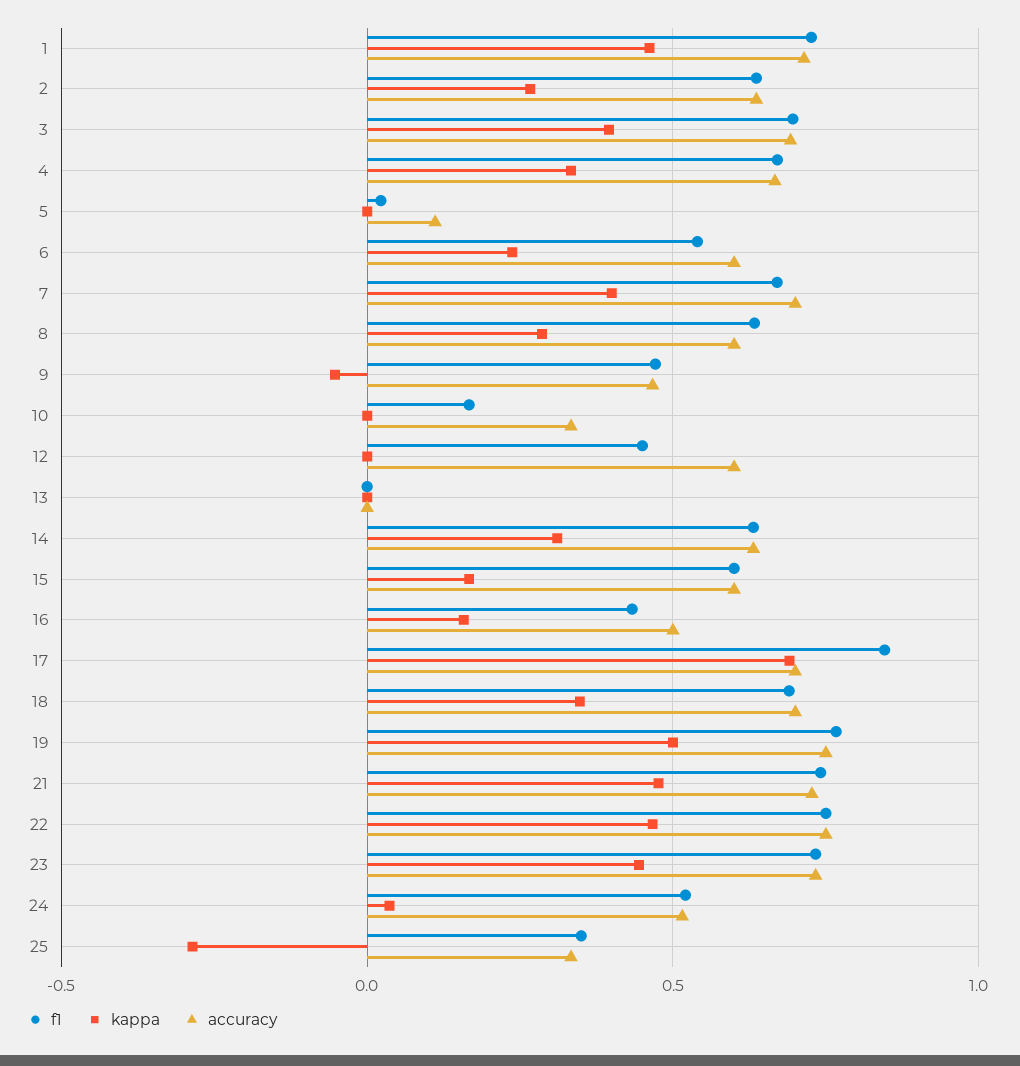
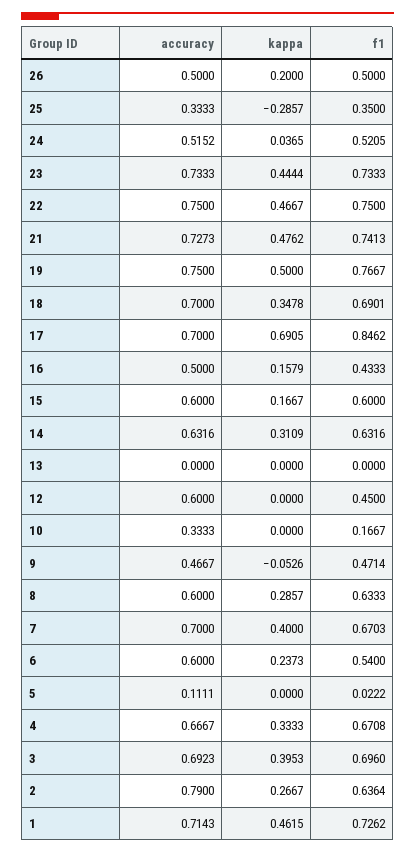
  {
    "f1": {
      "1": 0.7262,
      "2": 0.6364,
      "3": 0.696,
      "4": 0.6708,
      "5": 0.0222,
      "6": 0.54,
      "7": 0.6703,
      "8": 0.6333,
      "9": 0.4714,
      "10": 0.1667,
      "12": 0.45,
      "13": 0,
      "14": 0.6316,
      "15": 0.6,
      "16": 0.4333,
      "17": 0.8462,
      "18": 0.6901,
      "19": 0.7667,
      "21": 0.7413,
      "22": 0.75,
      "23": 0.7333,
      "24": 0.5205,
-     "25": 0.35
+     "25": 0.35,
+     "26": 0.5
    },
    "kappa": {
      "1": 0.4615,
      "2": 0.2667,
      "3": 0.3953,
      "4": 0.3333,
      "5": 0,
      "6": 0.2373,
      "7": 0.4,
      "8": 0.2857,
      "9": -0.0526,
      "10": 0,
      "12": 0,
      "13": 0,
      "14": 0.3109,
      "15": 0.1667,
      "16": 0.1579,
      "17": 0.6905,
      "18": 0.3478,
      "19": 0.5,
      "21": 0.4762,
      "22": 0.4667,
      "23": 0.4444,
      "24": 0.0365,
-     "25": -0.2857
+     "25": -0.2857,
+     "26": 0.2
    },
    "accuracy": {
      "1": 0.7143,
-     "2": 0.65,
+     "2": 0.79,
      "3": 0.6923,
      "4": 0.6667,
      "5": 0.1111,
      "6": 0.6,
      "7": 0.7,
      "8": 0.6,
      "9": 0.4667,
      "10": 0.3333,
      "12": 0.6,
      "13": 0,
      "14": 0.6316,
      "15": 0.6,
      "16": 0.5,
      "17": 0.7,
      "18": 0.7,
      "19": 0.75,
      "21": 0.7273,
      "22": 0.75,
      "23": 0.7333,
      "24": 0.5152,
-     "25": 0.3333
+     "25": 0.3333,
+     "26": 0.5
    }
  }

